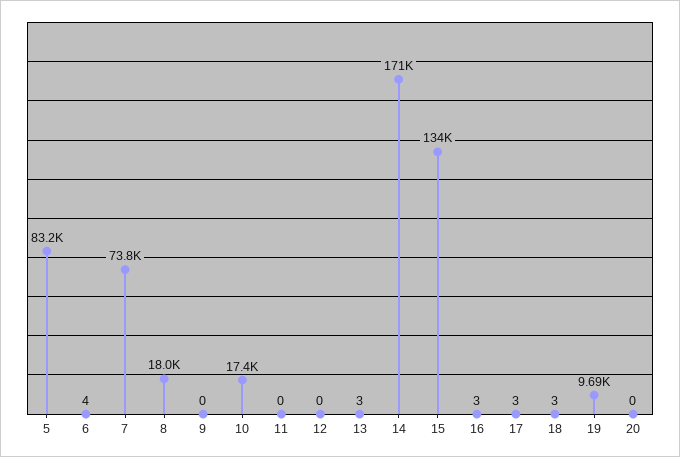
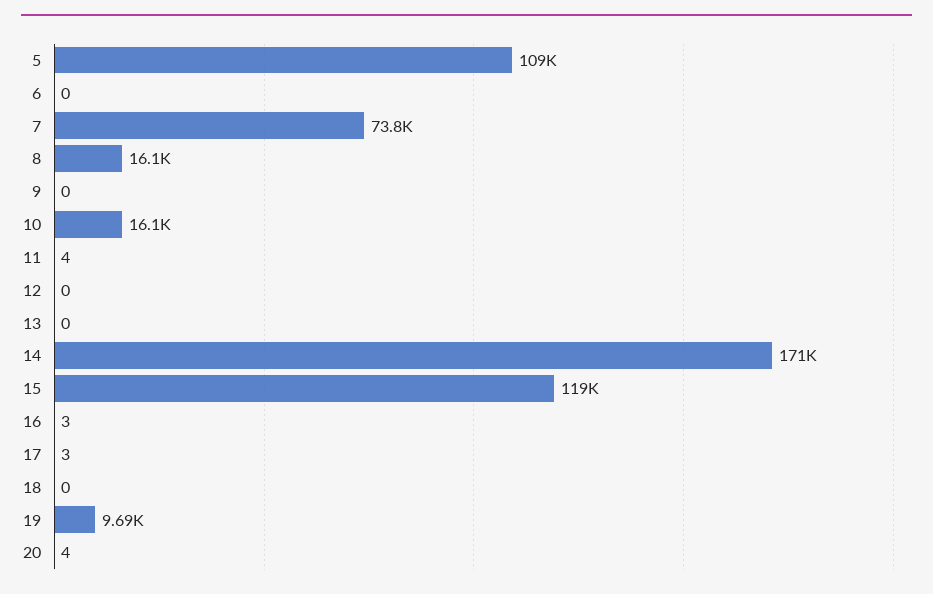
  {
-   "5": 83200,
+   "5": 109000,
-   "6": 4,
+   "6": 0,
    "7": 73800,
-   "8": 18000,
+   "8": 16100,
    "9": 0,
-   "10": 17400,
+   "10": 16100,
-   "11": 0,
+   "11": 4,
    "12": 0,
-   "13": 3,
+   "13": 0,
    "14": 171000,
-   "15": 134000,
+   "15": 119000,
    "16": 3,
    "17": 3,
-   "18": 3,
+   "18": 0,
    "19": 9690,
-   "20": 0
+   "20": 4
  }

